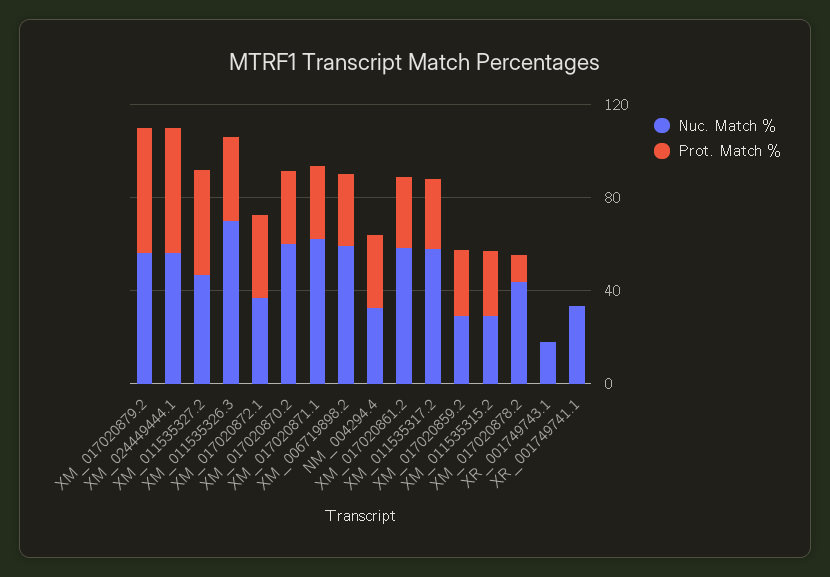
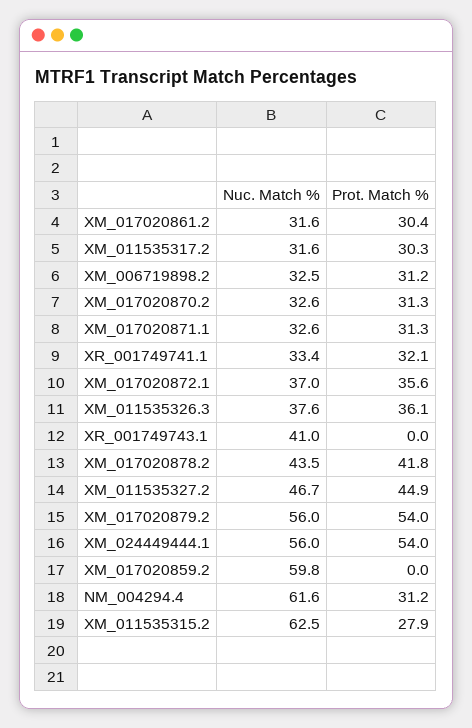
  {
    "Nuc. Match %": {
      "XM_017020879.2": 56,
      "XM_024449444.1": 56,
      "XM_011535327.2": 46.7,
-     "XM_011535326.3": 70,
+     "XM_011535326.3": 37.6,
      "XM_017020872.1": 37,
-     "XM_017020870.2": 60,
+     "XM_017020870.2": 32.6,
-     "XM_017020871.1": 60,
+     "XM_017020871.1": 32.6,
-     "XM_006719898.2": 60,
+     "XM_006719898.2": 32.5,
-     "NM_004294.4": 30,
+     "NM_004294.4": 61.6,
-     "XM_017020861.2": 60,
+     "XM_017020861.2": 31.6,
-     "XM_011535317.2": 60,
+     "XM_011535317.2": 31.6,
-     "XM_017020859.2": 30,
+     "XM_017020859.2": 59.8,
-     "XM_011535315.2": 30,
+     "XM_011535315.2": 62.5,
      "XM_017020878.2": 43.5,
-     "XR_001749743.1": 20,
+     "XR_001749743.1": 41,
      "XR_001749741.1": 33.4
    },
    "Prot. Match %": {
      "XM_017020879.2": 54,
      "XM_024449444.1": 54,
      "XM_011535327.2": 44.9,
      "XM_011535326.3": 36.1,
      "XM_017020872.1": 35.6,
      "XM_017020870.2": 31.3,
      "XM_017020871.1": 31.3,
      "XM_006719898.2": 31.2,
      "NM_004294.4": 31.2,
      "XM_017020861.2": 30.4,
      "XM_011535317.2": 30.3,
-     "XM_017020859.2": 30,
+     "XM_017020859.2": 0,
      "XM_011535315.2": 27.9,
-     "XM_017020878.2": 10,
+     "XM_017020878.2": 41.8,
      "XR_001749743.1": 0,
-     "XR_001749741.1": 0
+     "XR_001749741.1": 32.1
    }
  }

